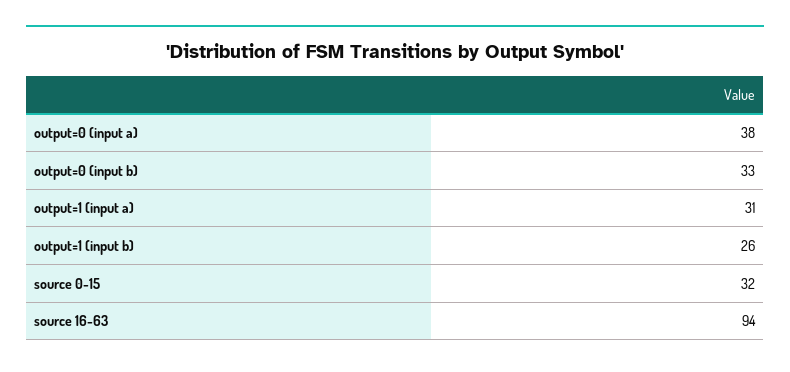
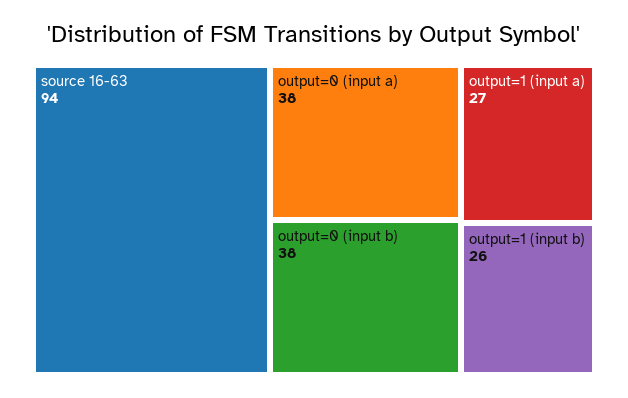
  {
    "output=0 (input a)": 38,
-   "output=0 (input b)": 33,
+   "output=0 (input b)": 38,
-   "output=1 (input a)": 31,
+   "output=1 (input a)": 27,
    "output=1 (input b)": 26,
-   "source 0-15": 32,
    "source 16-63": 94
  }

